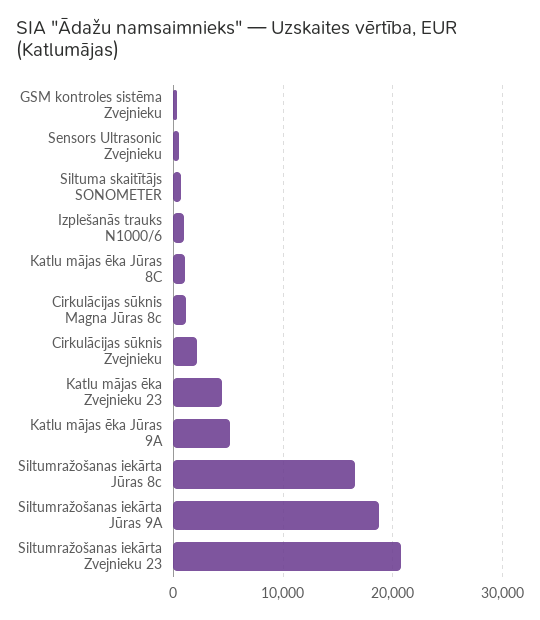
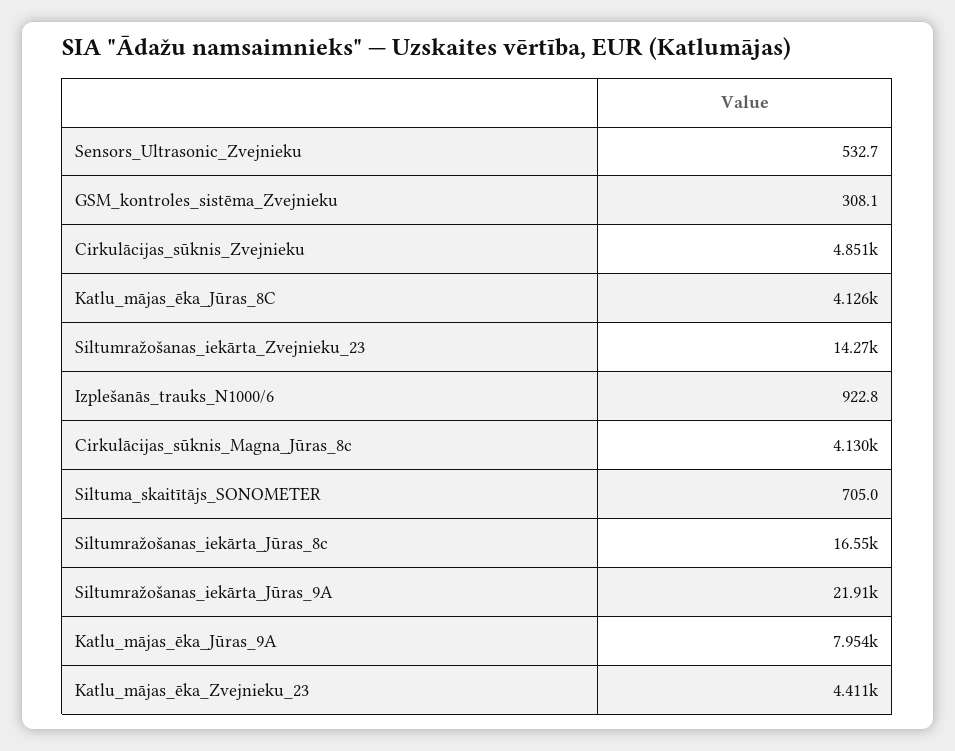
  {
    "GSM kontroles sistēma Zvejnieku": 308.1,
    "Sensors Ultrasonic Zvejnieku": 532.7,
    "Siltuma skaitītājs SONOMETER": 705,
    "Izplešanās trauks N1000/6": 922.8,
-   "Katlu mājas ēka Jūras 8C": 1000,
+   "Katlu mājas ēka Jūras 8C": 4126,
-   "Cirkulācijas sūknis Magna Jūras 8c": 1000,
+   "Cirkulācijas sūknis Magna Jūras 8c": 4130,
-   "Cirkulācijas sūknis Zvejnieku": 2000,
+   "Cirkulācijas sūknis Zvejnieku": 4851,
    "Katlu mājas ēka Zvejnieku 23": 4411,
-   "Katlu mājas ēka Jūras 9A": 5000,
+   "Katlu mājas ēka Jūras 9A": 7954,
    "Siltumražošanas iekārta Jūras 8c": 16550,
-   "Siltumražošanas iekārta Jūras 9A": 19000,
+   "Siltumražošanas iekārta Jūras 9A": 21910,
-   "Siltumražošanas iekārta Zvejnieku 23": 21000
+   "Siltumražošanas iekārta Zvejnieku 23": 14270
  }

